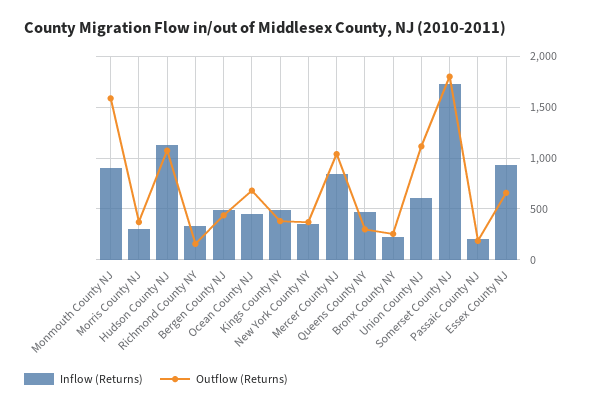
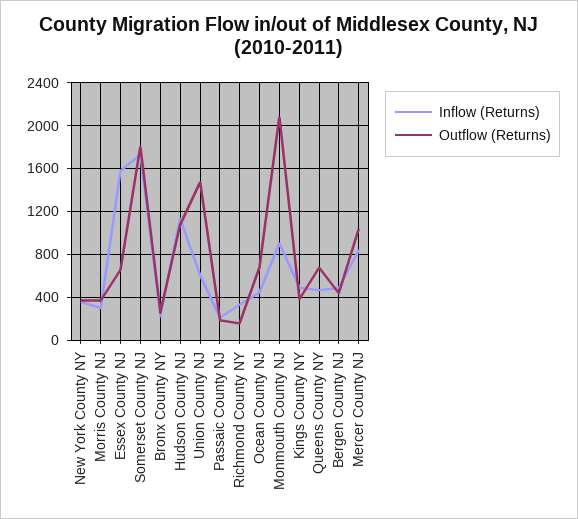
  {
    "Inflow (Returns)": {
      "Monmouth County NJ": 900,
      "Morris County NJ": 300,
      "Hudson County NJ": 1100,
      "Richmond County NY": 300,
      "Bergen County NJ": 500,
      "Ocean County NJ": 400,
      "Kings County NY": 500,
      "New York County NY": 400,
      "Mercer County NJ": 800,
      "Queens County NY": 500,
      "Bronx County NY": 200,
      "Union County NJ": 600,
      "Somerset County NJ": 1700,
      "Passaic County NJ": 200,
-     "Essex County NJ": 900
+     "Essex County NJ": 1600
    },
    "Outflow (Returns)": {
-     "Monmouth County NJ": 1600,
+     "Monmouth County NJ": 2100,
      "Morris County NJ": 400,
      "Hudson County NJ": 1100,
      "Richmond County NY": 200,
      "Bergen County NJ": 400,
      "Ocean County NJ": 700,
      "Kings County NY": 400,
      "New York County NY": 400,
      "Mercer County NJ": 1000,
-     "Queens County NY": 300,
+     "Queens County NY": 700,
      "Bronx County NY": 300,
-     "Union County NJ": 1100,
+     "Union County NJ": 1500,
      "Somerset County NJ": 1800,
      "Passaic County NJ": 200,
      "Essex County NJ": 700
    }
  }

